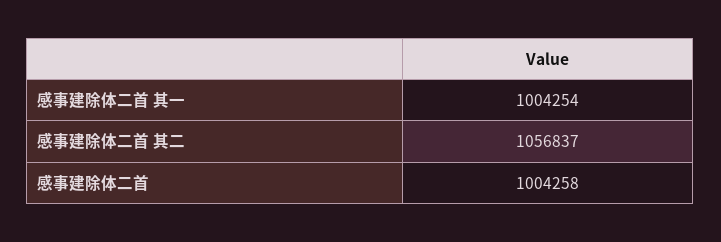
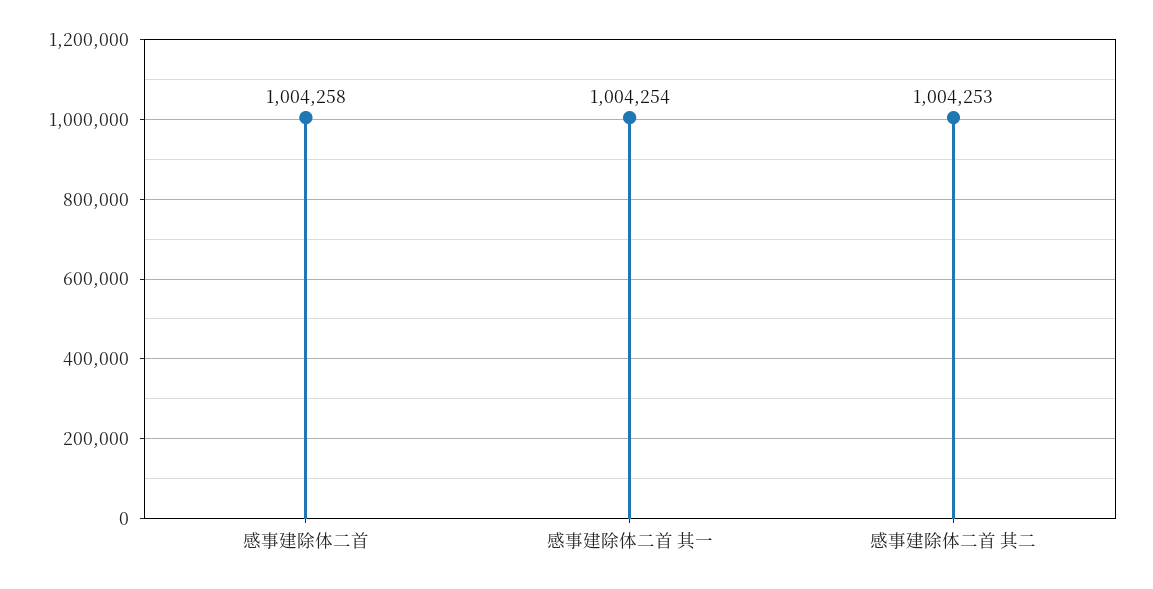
  {
    "感事建除体二首 其一": 1004254,
-   "感事建除体二首 其二": 1056837,
+   "感事建除体二首 其二": 1004253,
    "感事建除体二首": 1004258
  }

